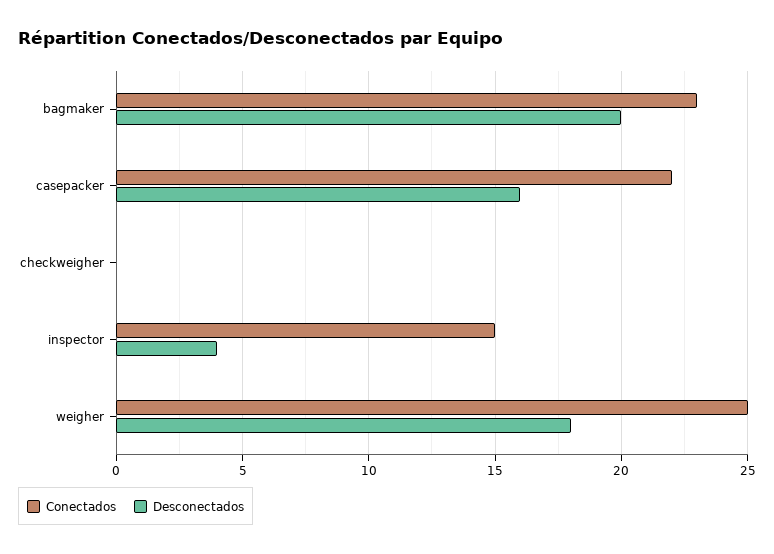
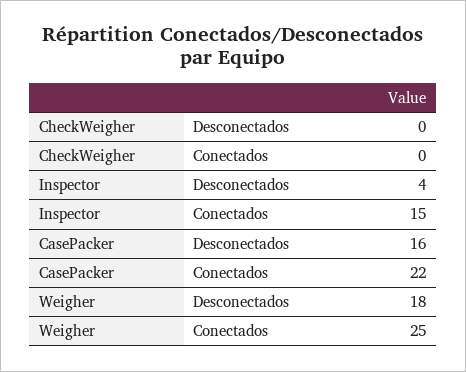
  {
    "Conectados": {
-     "bagmaker": 23,
      "casepacker": 22,
      "checkweigher": 0,
      "inspector": 15,
      "weigher": 25
    },
    "Desconectados": {
-     "bagmaker": 20,
      "casepacker": 16,
      "checkweigher": 0,
      "inspector": 4,
      "weigher": 18
    }
  }

